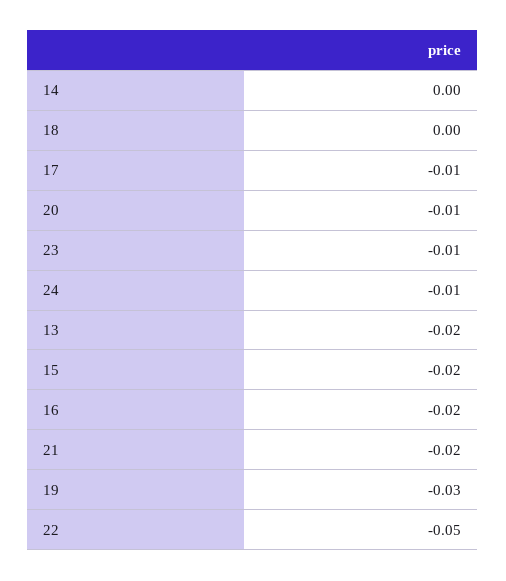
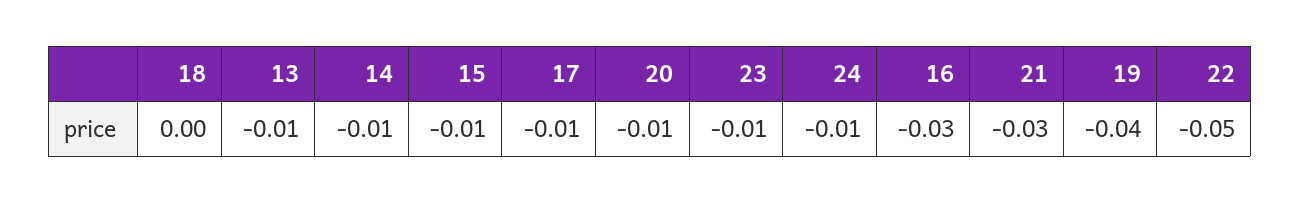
  {
-   "14": 0,
+   "14": -0.01,
    "18": 0,
    "17": -0.01,
    "20": -0.01,
    "23": -0.01,
    "24": -0.01,
-   "13": -0.02,
+   "13": -0.01,
-   "15": -0.02,
+   "15": -0.01,
-   "16": -0.02,
+   "16": -0.03,
-   "21": -0.02,
+   "21": -0.03,
-   "19": -0.03,
+   "19": -0.04,
    "22": -0.05
  }

